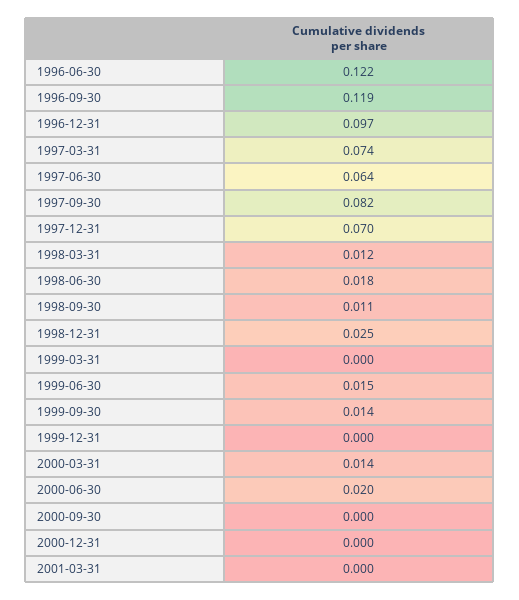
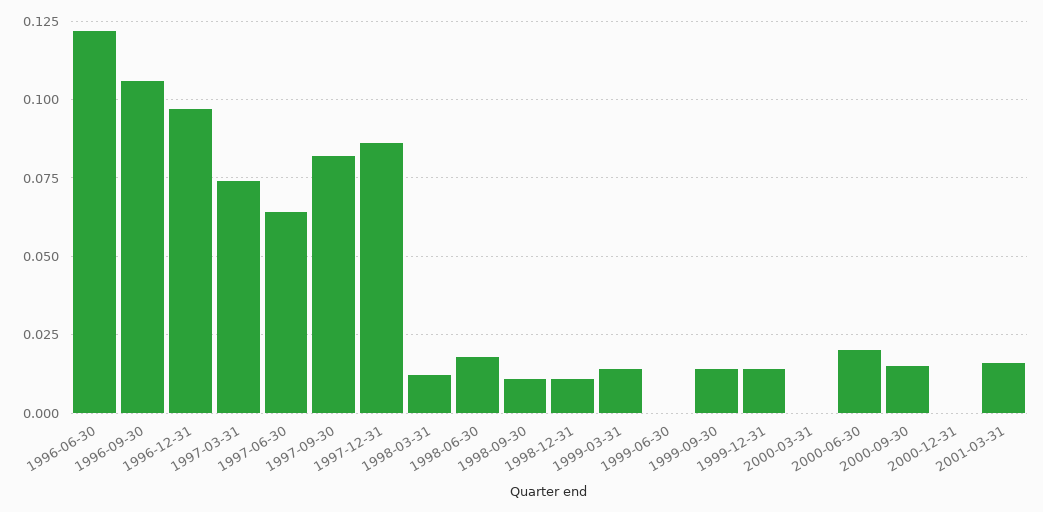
  {
    "1996-06-30": 0.122,
-   "1996-09-30": 0.119,
+   "1996-09-30": 0.105,
    "1996-12-31": 0.097,
    "1997-03-31": 0.074,
    "1997-06-30": 0.064,
    "1997-09-30": 0.082,
-   "1997-12-31": 0.07,
+   "1997-12-31": 0.085,
    "1998-03-31": 0.012,
    "1998-06-30": 0.018,
    "1998-09-30": 0.011,
-   "1998-12-31": 0.025,
+   "1998-12-31": 0.01,
-   "1999-03-31": 0,
+   "1999-03-31": 0.015,
-   "1999-06-30": 0.015,
+   "1999-06-30": 0,
    "1999-09-30": 0.014,
-   "1999-12-31": 0,
+   "1999-12-31": 0.015,
-   "2000-03-31": 0.014,
+   "2000-03-31": 0,
    "2000-06-30": 0.02,
-   "2000-09-30": 0,
+   "2000-09-30": 0.015,
    "2000-12-31": 0,
-   "2001-03-31": 0
+   "2001-03-31": 0.015
  }

